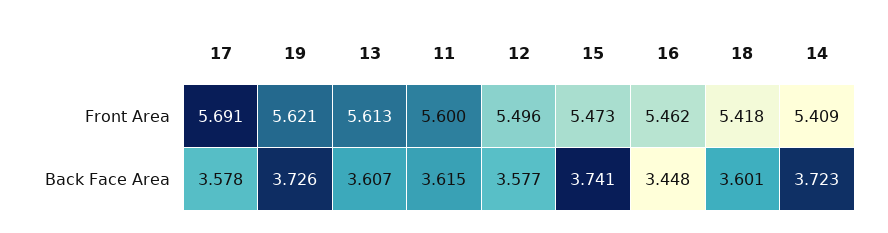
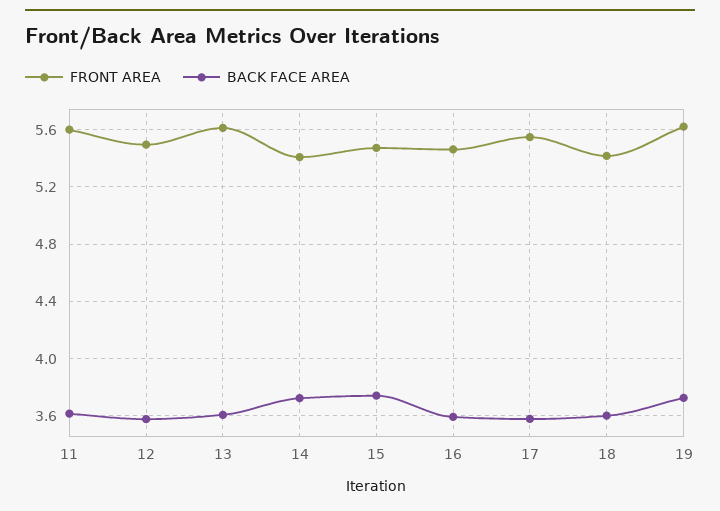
  {
    "Front Area": {
-     "17": 5.691,
+     "17": 5.55,
      "19": 5.621,
      "13": 5.613,
      "11": 5.6,
      "12": 5.496,
      "15": 5.473,
      "16": 5.462,
      "18": 5.418,
      "14": 5.409
    },
    "Back Face Area": {
      "17": 3.578,
      "19": 3.726,
      "13": 3.607,
      "11": 3.615,
      "12": 3.577,
      "15": 3.741,
-     "16": 3.448,
+     "16": 3.6,
      "18": 3.601,
      "14": 3.723
    }
  }

